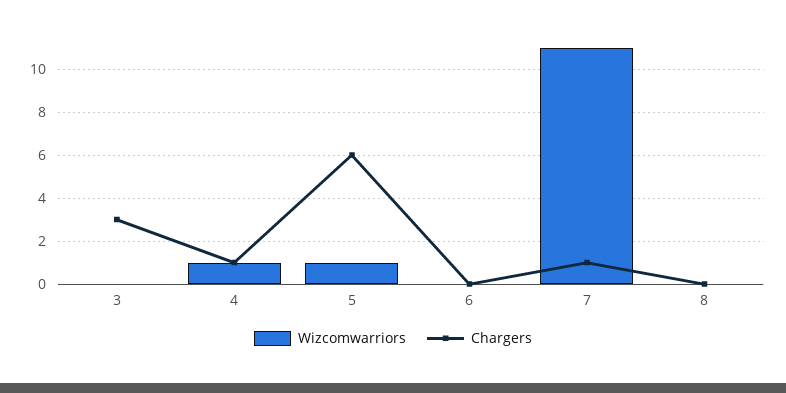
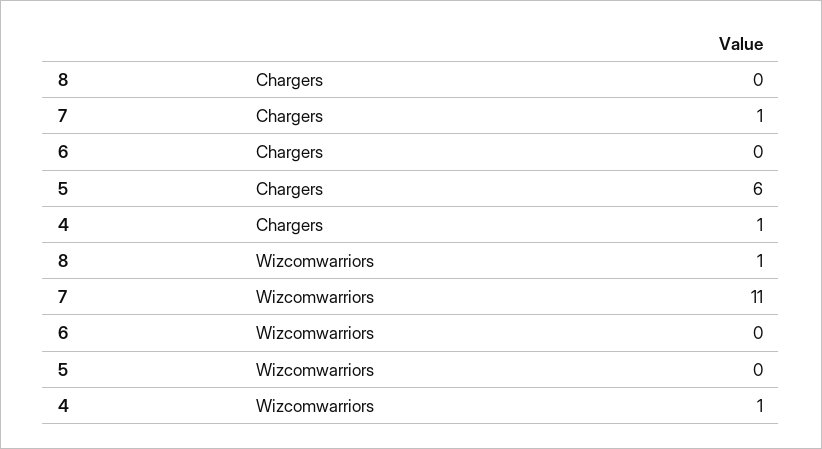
  {
    "Wizcomwarriors": {
-     "3": 0,
      "4": 1,
-     "5": 1,
+     "5": 0,
      "6": 0,
      "7": 11,
-     "8": 0
+     "8": 1
    },
    "Chargers": {
-     "3": 3,
      "4": 1,
      "5": 6,
      "6": 0,
      "7": 1,
      "8": 0
    }
  }

